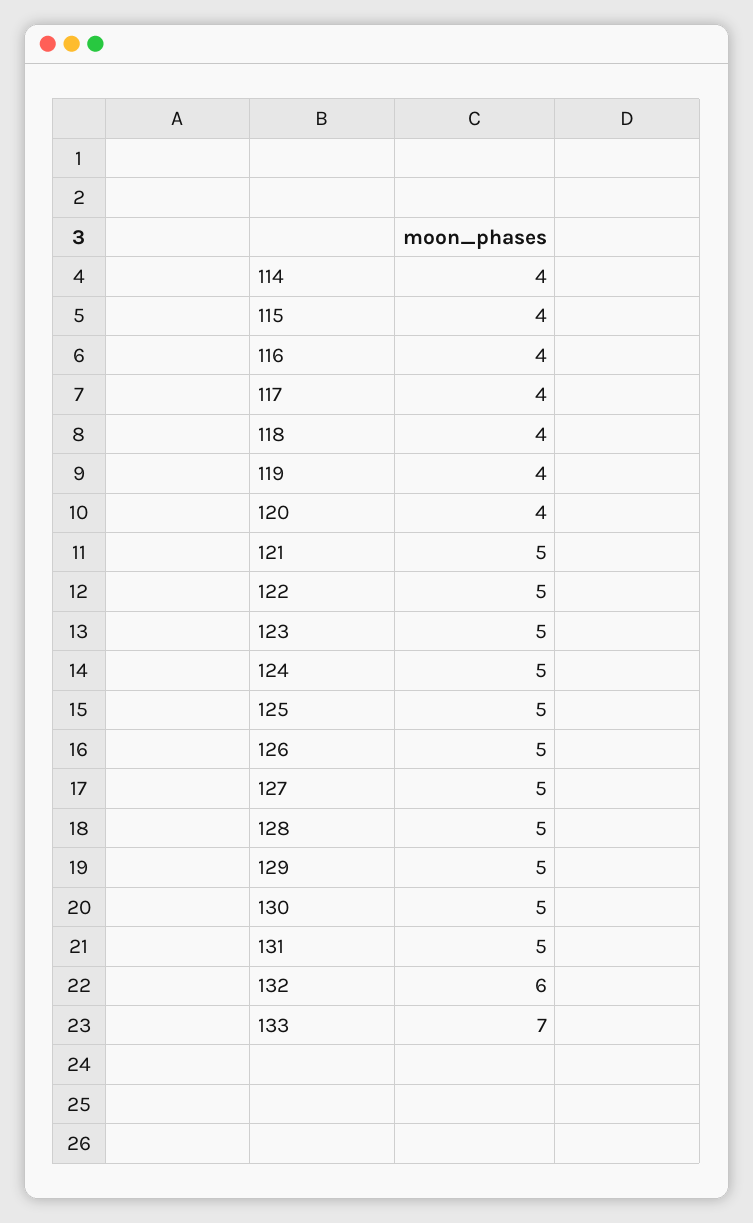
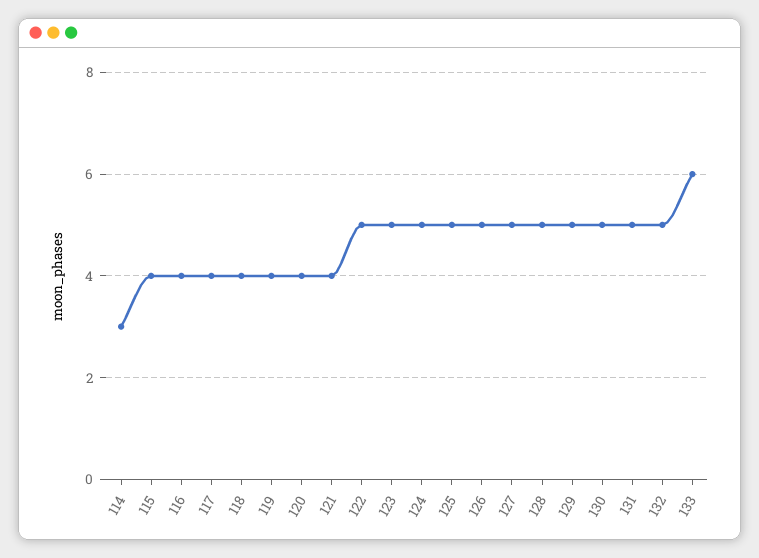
  {
-   "114": 4,
+   "114": 3,
    "115": 4,
    "116": 4,
    "117": 4,
    "118": 4,
    "119": 4,
    "120": 4,
-   "121": 5,
+   "121": 4,
    "122": 5,
    "123": 5,
    "124": 5,
    "125": 5,
    "126": 5,
    "127": 5,
    "128": 5,
    "129": 5,
    "130": 5,
    "131": 5,
-   "132": 6,
+   "132": 5,
-   "133": 7
+   "133": 6
  }

